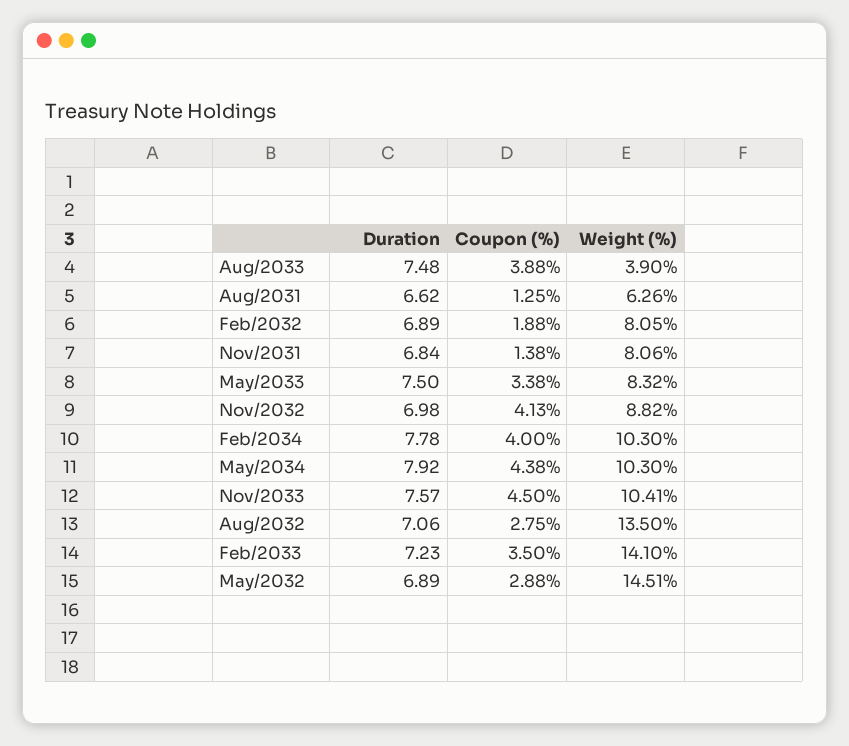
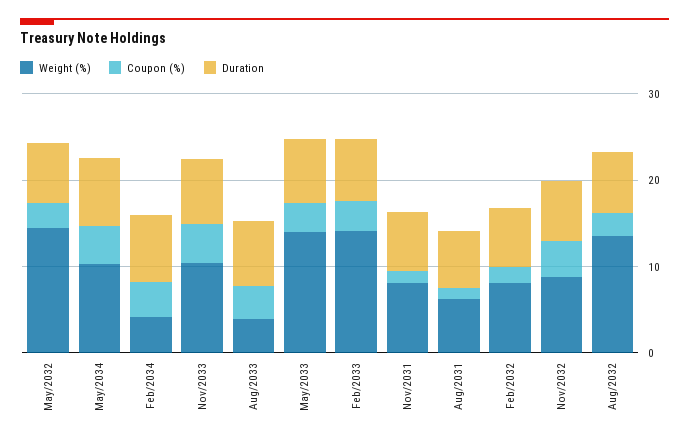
  {
    "Duration": {
      "Aug/2033": 7.48,
      "Aug/2031": 6.62,
      "Feb/2032": 6.89,
      "Nov/2031": 6.84,
      "May/2033": 7.5,
      "Nov/2032": 6.98,
      "Feb/2034": 7.78,
      "May/2034": 7.92,
      "Nov/2033": 7.57,
      "Aug/2032": 7.06,
      "Feb/2033": 7.23,
      "May/2032": 6.89
    },
    "Coupon (%)": {
      "Aug/2033": 3.88,
      "Aug/2031": 1.25,
      "Feb/2032": 1.88,
      "Nov/2031": 1.38,
      "May/2033": 3.38,
      "Nov/2032": 4.13,
      "Feb/2034": 4,
      "May/2034": 4.38,
      "Nov/2033": 4.5,
      "Aug/2032": 2.75,
      "Feb/2033": 3.5,
      "May/2032": 2.88
    },
    "Weight (%)": {
      "Aug/2033": 3.9,
      "Aug/2031": 6.26,
      "Feb/2032": 8.05,
      "Nov/2031": 8.06,
-     "May/2033": 8.32,
+     "May/2033": 14,
      "Nov/2032": 8.82,
-     "Feb/2034": 10.3,
+     "Feb/2034": 4,
      "May/2034": 10.3,
      "Nov/2033": 10.41,
      "Aug/2032": 13.5,
      "Feb/2033": 14.1,
      "May/2032": 14.51
    }
  }

